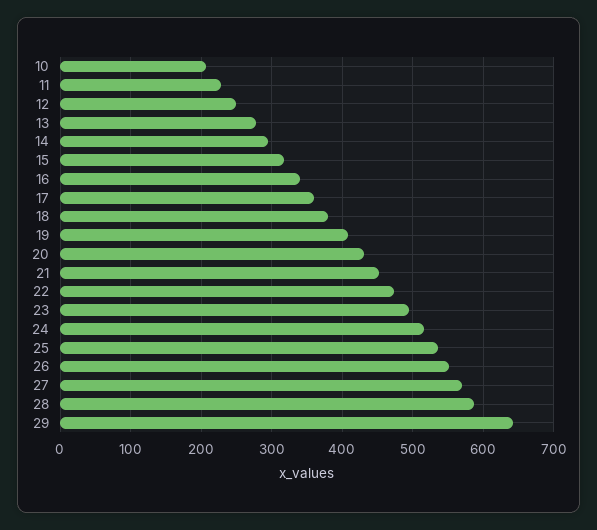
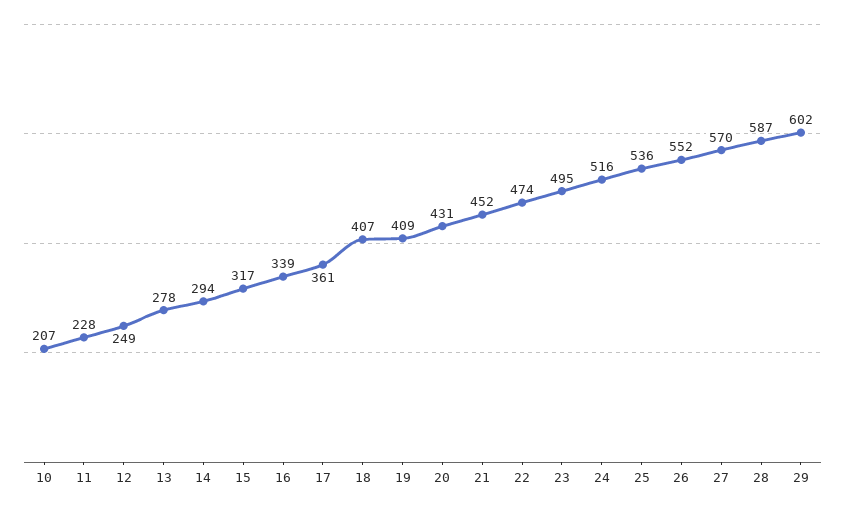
  {
    "10": 207,
    "11": 228,
    "12": 249,
    "13": 278,
    "14": 294,
    "15": 317,
    "16": 339,
    "17": 361,
-   "18": 380,
+   "18": 407,
    "19": 409,
    "20": 431,
    "21": 452,
    "22": 474,
    "23": 495,
    "24": 516,
    "25": 536,
    "26": 552,
    "27": 570,
    "28": 587,
-   "29": 640
+   "29": 602
  }

